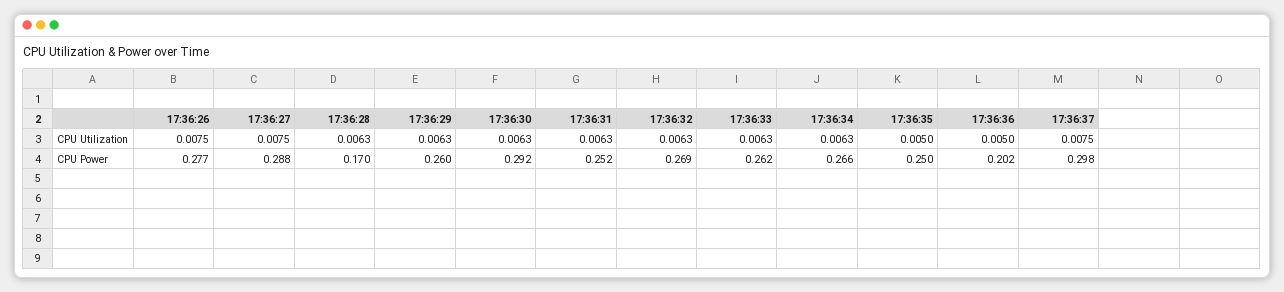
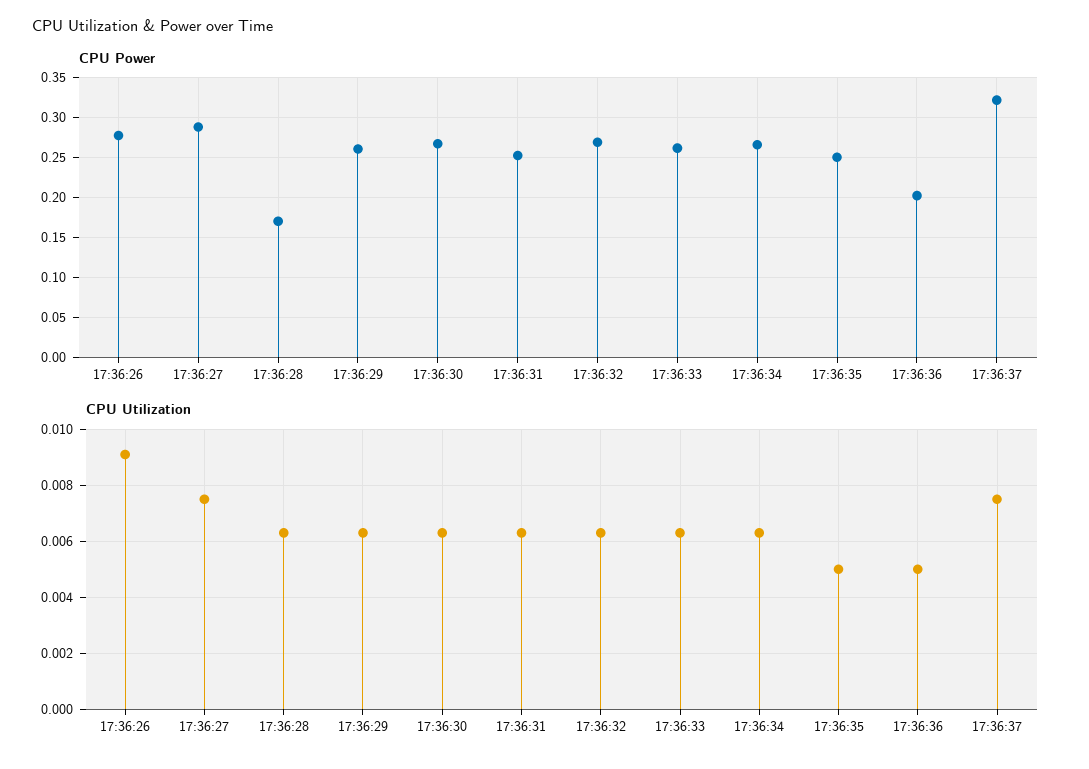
  {
    "CPU Utilization": {
-     "17:36:26": 0.0075,
+     "17:36:26": 0.009,
      "17:36:27": 0.0075,
      "17:36:28": 0.0063,
      "17:36:29": 0.0063,
      "17:36:30": 0.0063,
      "17:36:31": 0.0063,
      "17:36:32": 0.0063,
      "17:36:33": 0.0063,
      "17:36:34": 0.0063,
      "17:36:35": 0.005,
      "17:36:36": 0.005,
      "17:36:37": 0.0075
    },
    "CPU Power": {
      "17:36:26": 0.277,
      "17:36:27": 0.288,
      "17:36:28": 0.17,
      "17:36:29": 0.26,
-     "17:36:30": 0.292,
+     "17:36:30": 0.27,
      "17:36:31": 0.252,
      "17:36:32": 0.269,
      "17:36:33": 0.262,
      "17:36:34": 0.266,
      "17:36:35": 0.25,
      "17:36:36": 0.202,
-     "17:36:37": 0.298
+     "17:36:37": 0.32
    }
  }

